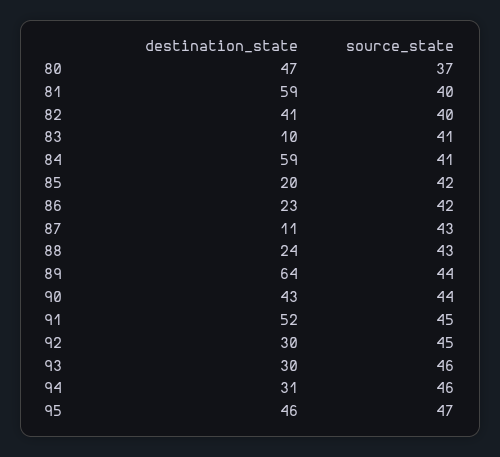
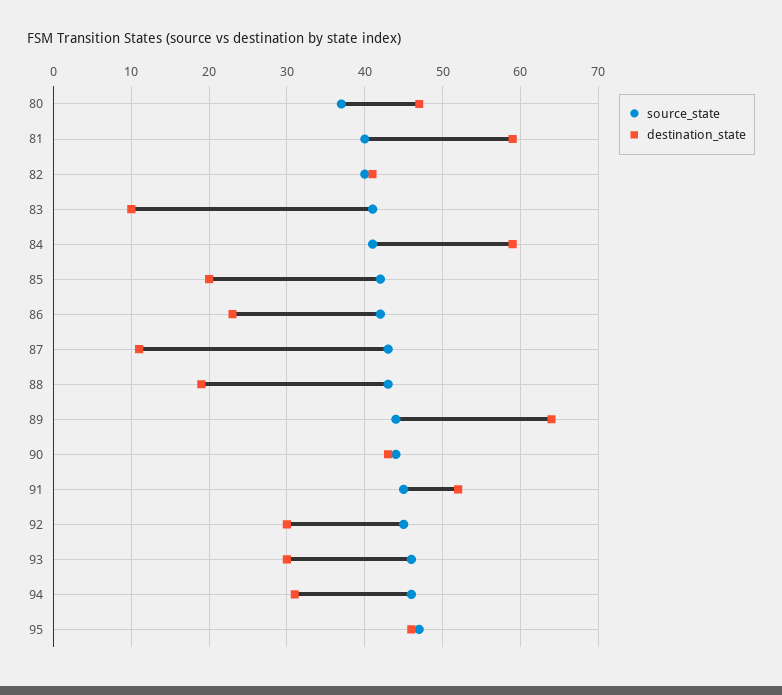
  {
    "destination_state": {
      "80": 47,
      "81": 59,
      "82": 41,
      "83": 10,
      "84": 59,
      "85": 20,
      "86": 23,
      "87": 11,
-     "88": 24,
+     "88": 19,
      "89": 64,
      "90": 43,
      "91": 52,
      "92": 30,
      "93": 30,
      "94": 31,
      "95": 46
    },
    "source_state": {
      "80": 37,
      "81": 40,
      "82": 40,
      "83": 41,
      "84": 41,
      "85": 42,
      "86": 42,
      "87": 43,
      "88": 43,
      "89": 44,
      "90": 44,
      "91": 45,
      "92": 45,
      "93": 46,
      "94": 46,
      "95": 47
    }
  }

